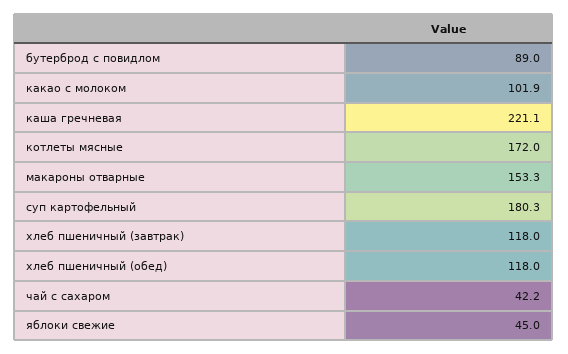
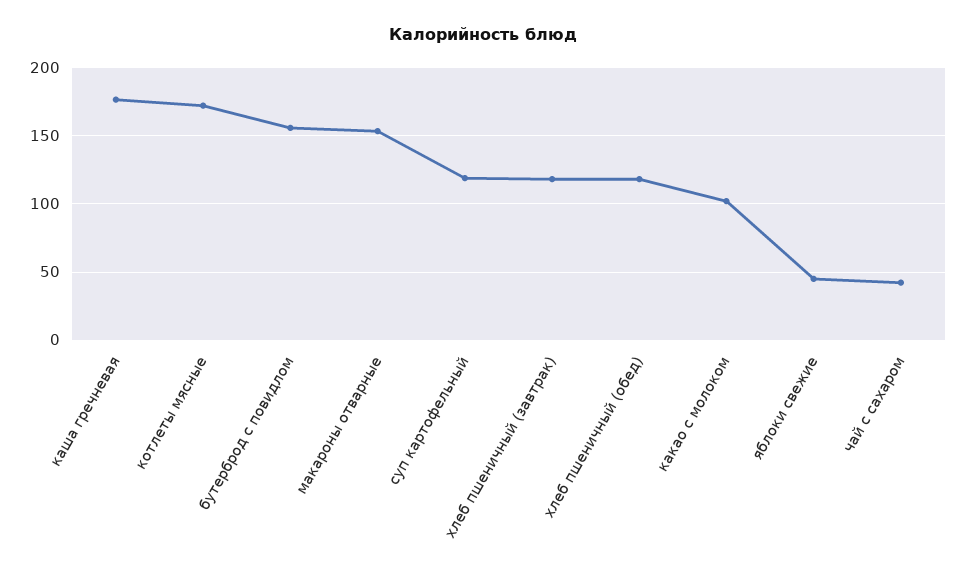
  {
-   "бутерброд с повидлом": 89,
+   "бутерброд с повидлом": 155,
    "какао с молоком": 101.9,
-   "каша гречневая": 221.1,
+   "каша гречневая": 175,
    "котлеты мясные": 172,
    "макароны отварные": 153.3,
-   "суп картофельный": 180.3,
+   "суп картофельный": 120,
    "хлеб пшеничный (завтрак)": 118,
    "хлеб пшеничный (обед)": 118,
    "чай с сахаром": 42.2,
    "яблоки свежие": 45
  }

